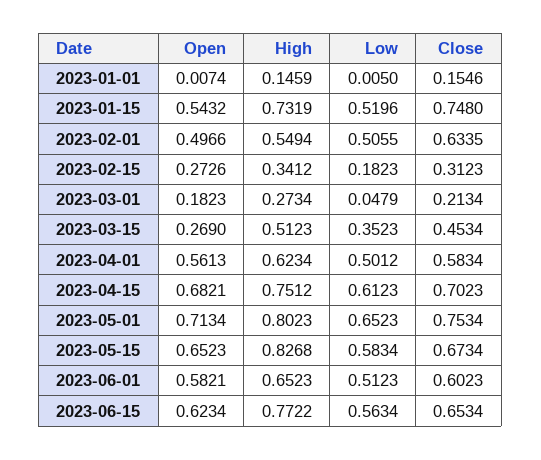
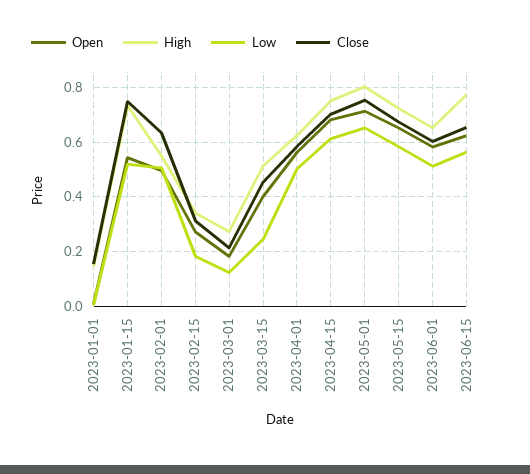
  {
    "Open": {
      "2023-01-01": 0.0074,
      "2023-01-15": 0.5432,
      "2023-02-01": 0.4966,
      "2023-02-15": 0.2726,
      "2023-03-01": 0.1823,
-     "2023-03-15": 0.269,
+     "2023-03-15": 0.4,
      "2023-04-01": 0.5613,
      "2023-04-15": 0.6821,
      "2023-05-01": 0.7134,
      "2023-05-15": 0.6523,
      "2023-06-01": 0.5821,
      "2023-06-15": 0.6234
    },
    "High": {
      "2023-01-01": 0.1459,
      "2023-01-15": 0.7319,
      "2023-02-01": 0.5494,
      "2023-02-15": 0.3412,
      "2023-03-01": 0.2734,
      "2023-03-15": 0.5123,
      "2023-04-01": 0.6234,
      "2023-04-15": 0.7512,
      "2023-05-01": 0.8023,
-     "2023-05-15": 0.8268,
+     "2023-05-15": 0.725,
      "2023-06-01": 0.6523,
      "2023-06-15": 0.7722
    },
    "Low": {
      "2023-01-01": 0.005,
      "2023-01-15": 0.5196,
      "2023-02-01": 0.5055,
      "2023-02-15": 0.1823,
-     "2023-03-01": 0.0479,
+     "2023-03-01": 0.125,
-     "2023-03-15": 0.3523,
+     "2023-03-15": 0.25,
      "2023-04-01": 0.5012,
      "2023-04-15": 0.6123,
      "2023-05-01": 0.6523,
      "2023-05-15": 0.5834,
      "2023-06-01": 0.5123,
      "2023-06-15": 0.5634
    },
    "Close": {
      "2023-01-01": 0.1546,
      "2023-01-15": 0.748,
      "2023-02-01": 0.6335,
      "2023-02-15": 0.3123,
      "2023-03-01": 0.2134,
      "2023-03-15": 0.4534,
      "2023-04-01": 0.5834,
      "2023-04-15": 0.7023,
      "2023-05-01": 0.7534,
      "2023-05-15": 0.6734,
      "2023-06-01": 0.6023,
      "2023-06-15": 0.6534
    }
  }

